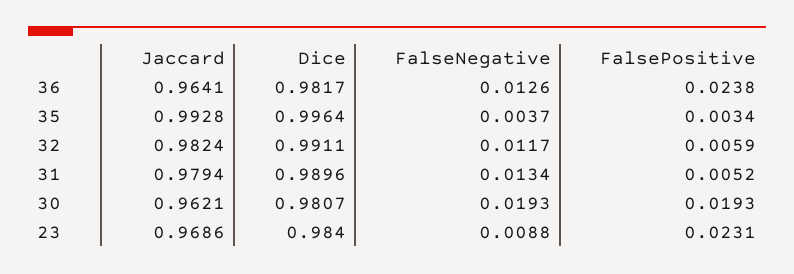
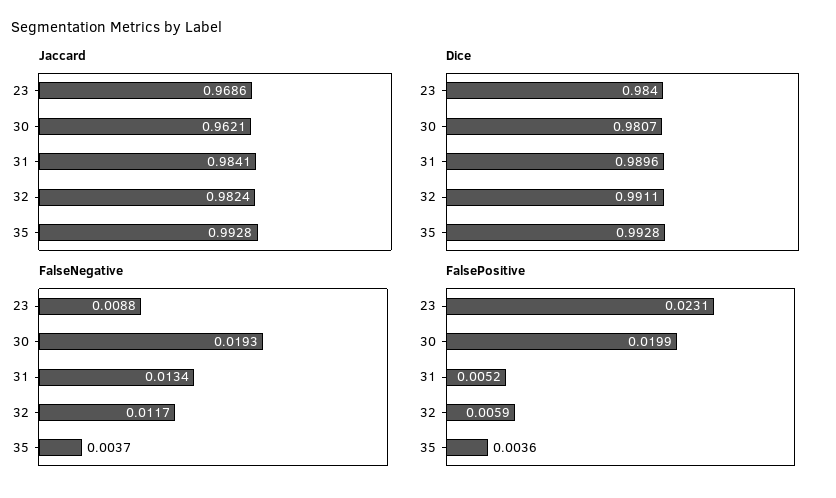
  {
    "Jaccard": {
-     "36": 0.9641,
      "35": 0.9928,
      "32": 0.9824,
-     "31": 0.9794,
+     "31": 0.9841,
      "30": 0.9621,
      "23": 0.9686
    },
    "Dice": {
-     "36": 0.9817,
-     "35": 0.9964,
+     "35": 0.9928,
      "32": 0.9911,
      "31": 0.9896,
      "30": 0.9807,
      "23": 0.984
    },
    "FalseNegative": {
-     "36": 0.0126,
      "35": 0.0037,
      "32": 0.0117,
      "31": 0.0134,
      "30": 0.0193,
      "23": 0.0088
    },
    "FalsePositive": {
-     "36": 0.0238,
-     "35": 0.0034,
+     "35": 0.0036,
      "32": 0.0059,
      "31": 0.0052,
-     "30": 0.0193,
+     "30": 0.0199,
      "23": 0.0231
    }
  }

